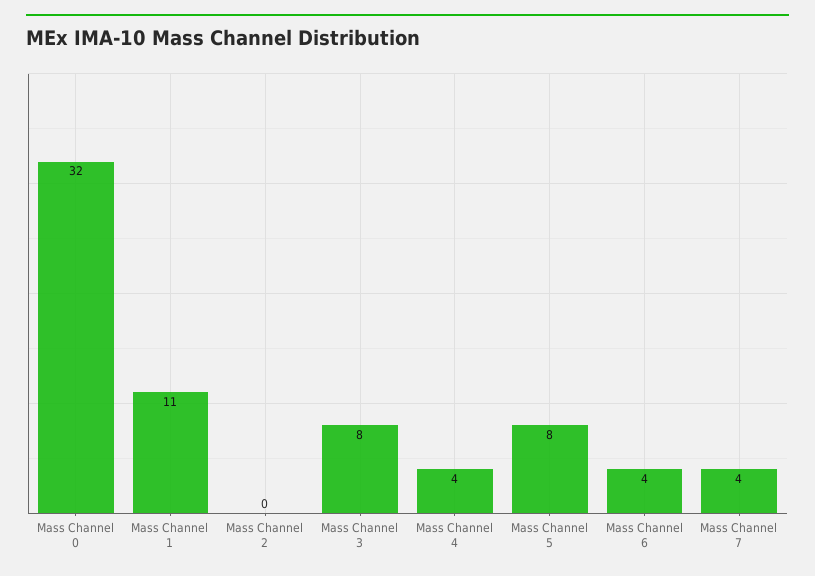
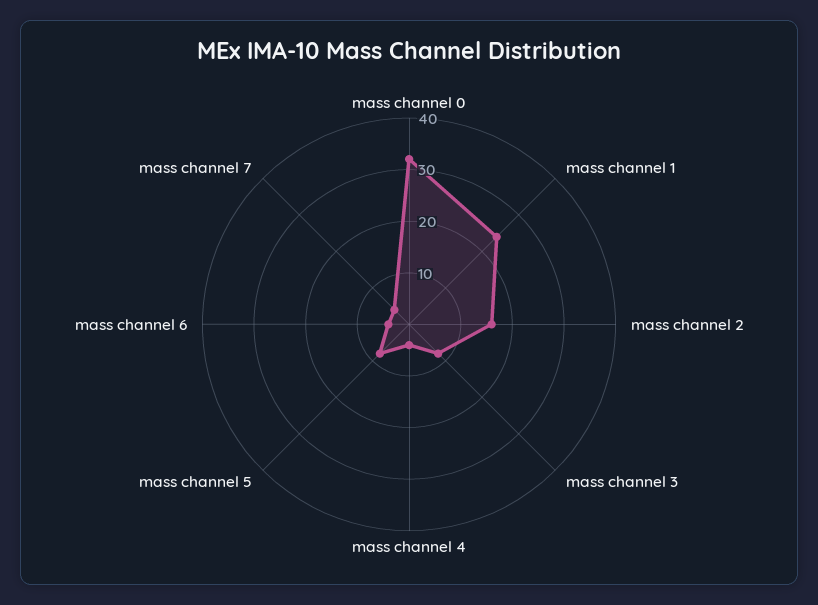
  {
    "Mass Channel 0": 32,
-   "Mass Channel 1": 11,
+   "Mass Channel 1": 25,
-   "Mass Channel 2": 0,
+   "Mass Channel 2": 15,
    "Mass Channel 3": 8,
    "Mass Channel 4": 4,
    "Mass Channel 5": 8,
    "Mass Channel 6": 4,
    "Mass Channel 7": 4
  }

